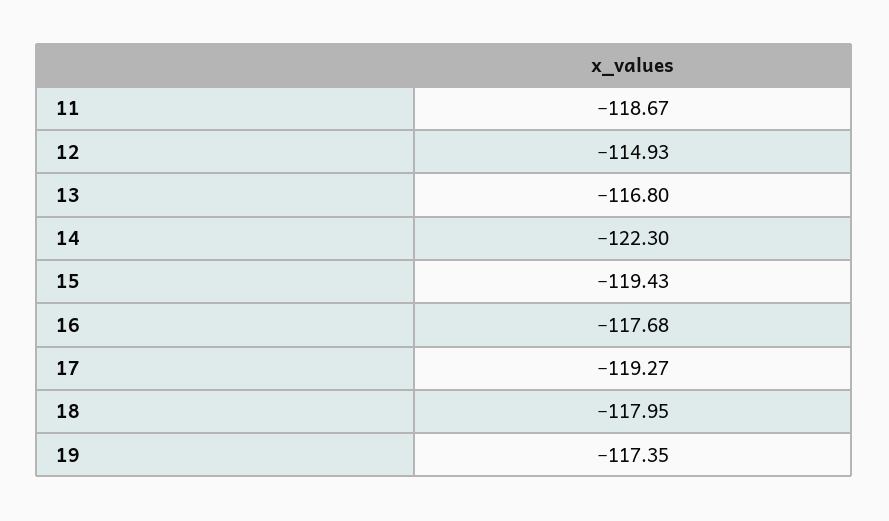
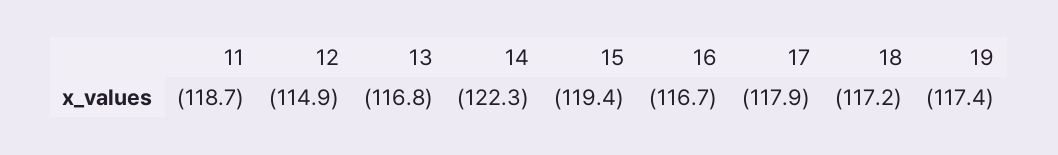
  {
    "11": -118.67,
    "12": -114.93,
    "13": -116.8,
    "14": -122.3,
    "15": -119.43,
-   "16": -117.68,
+   "16": -116.7,
-   "17": -119.27,
+   "17": -117.9,
-   "18": -117.95,
+   "18": -117.2,
    "19": -117.35
  }

